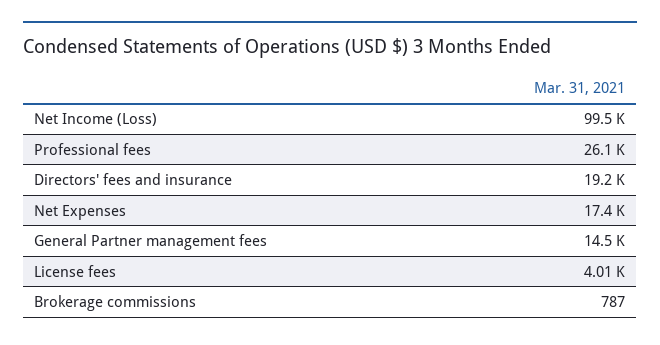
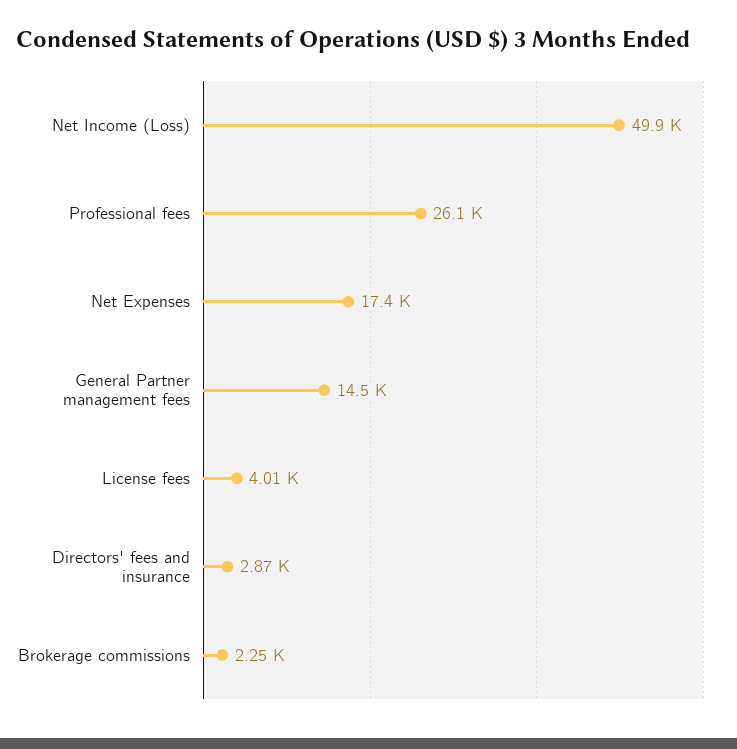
  {
-   "Net Income (Loss)": 99500,
+   "Net Income (Loss)": 49900,
    "Professional fees": 26100,
-   "Directors' fees and insurance": 19200,
+   "Directors' fees and insurance": 2870,
    "Net Expenses": 17400,
    "General Partner management fees": 14500,
    "License fees": 4010,
-   "Brokerage commissions": 787
+   "Brokerage commissions": 2250
  }

